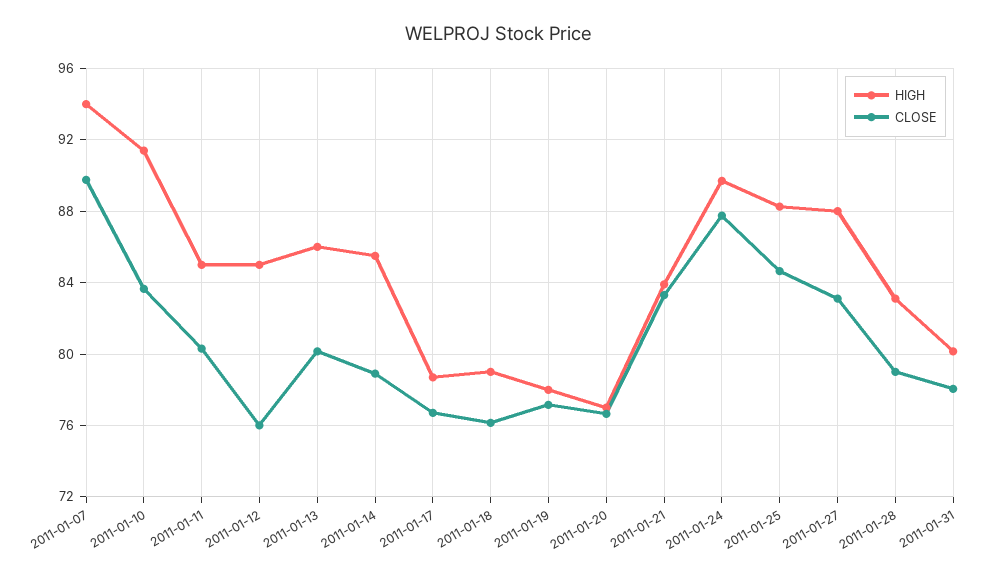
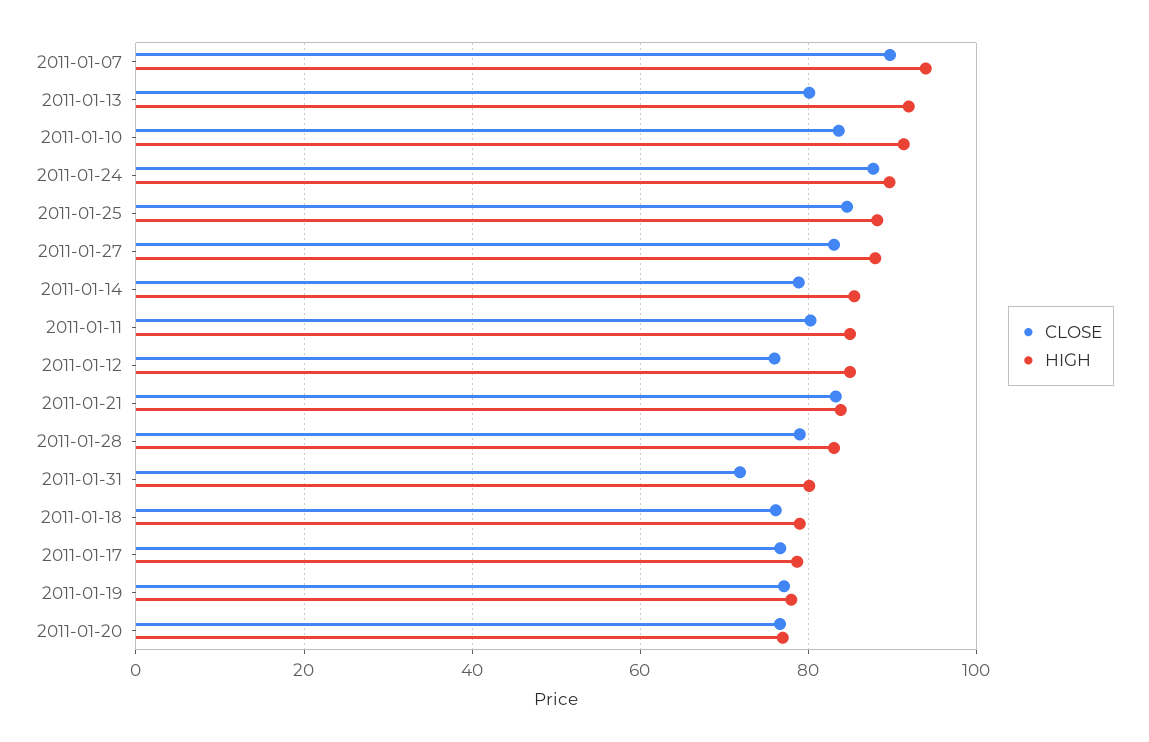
  {
    "HIGH": {
      "2011-01-07": 94,
      "2011-01-10": 91.5,
      "2011-01-11": 85,
      "2011-01-12": 85,
-     "2011-01-13": 86,
+     "2011-01-13": 92,
      "2011-01-14": 85.5,
      "2011-01-17": 78.5,
      "2011-01-18": 79,
      "2011-01-19": 78,
      "2011-01-20": 77,
      "2011-01-21": 84,
      "2011-01-24": 89.5,
      "2011-01-25": 88.5,
      "2011-01-27": 88,
      "2011-01-28": 83,
      "2011-01-31": 80
    },
    "CLOSE": {
      "2011-01-07": 90,
      "2011-01-10": 83.5,
      "2011-01-11": 80.5,
      "2011-01-12": 76,
      "2011-01-13": 80,
      "2011-01-14": 79,
      "2011-01-17": 76.5,
      "2011-01-18": 76,
      "2011-01-19": 77,
      "2011-01-20": 76.5,
      "2011-01-21": 83.5,
      "2011-01-24": 88,
      "2011-01-25": 84.5,
      "2011-01-27": 83,
      "2011-01-28": 79,
-     "2011-01-31": 78
+     "2011-01-31": 72
    }
  }

